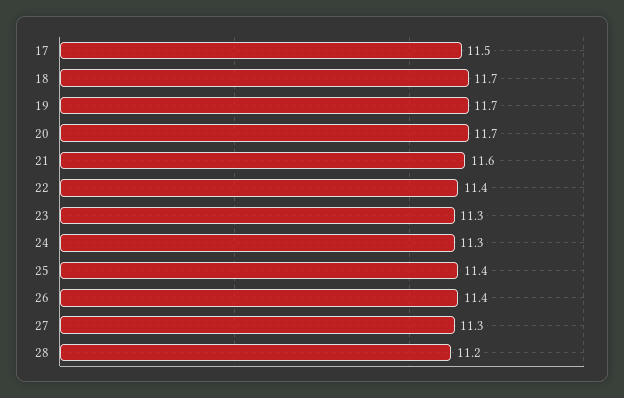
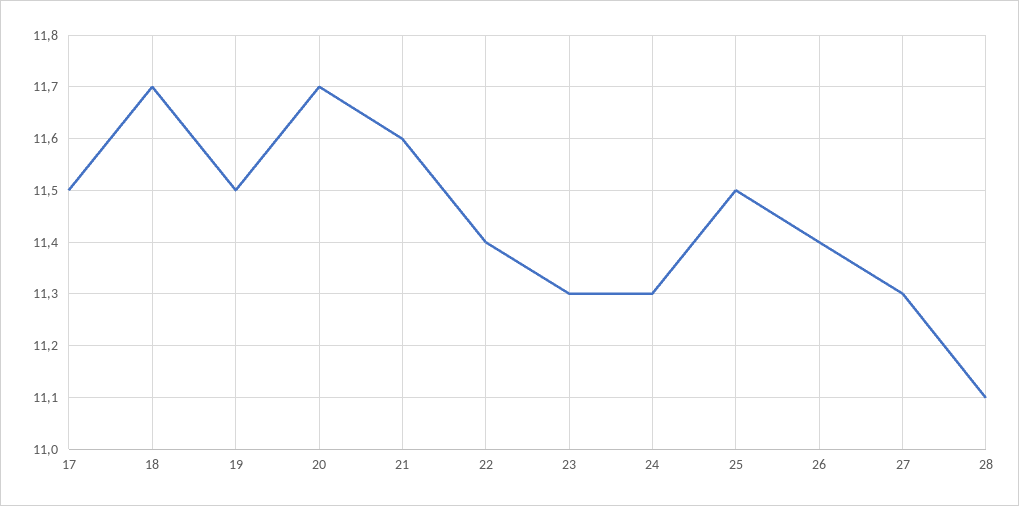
  {
    "17": 11.5,
    "18": 11.7,
-   "19": 11.7,
+   "19": 11.5,
    "20": 11.7,
    "21": 11.6,
    "22": 11.4,
    "23": 11.3,
    "24": 11.3,
-   "25": 11.4,
+   "25": 11.5,
    "26": 11.4,
    "27": 11.3,
-   "28": 11.2
+   "28": 11.1
  }

